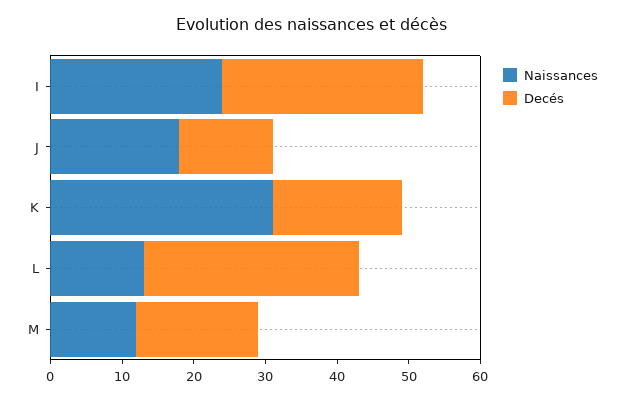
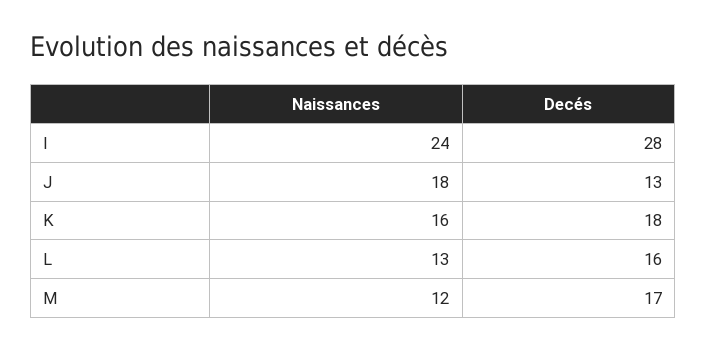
  {
    "Naissances": {
      "I": 24,
      "J": 18,
-     "K": 30,
+     "K": 16,
      "L": 13,
      "M": 12
    },
    "Decés": {
      "I": 28,
      "J": 13,
      "K": 18,
-     "L": 30,
+     "L": 16,
      "M": 17
    }
  }

